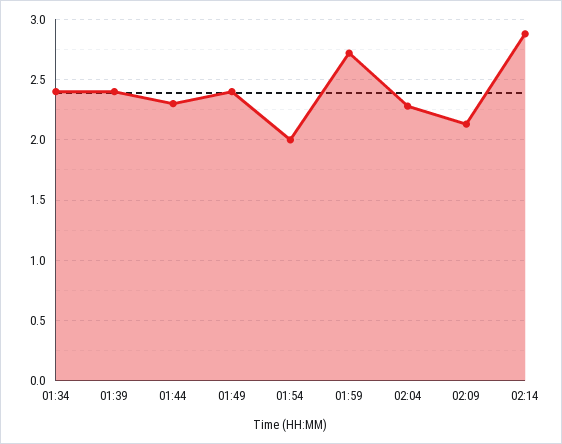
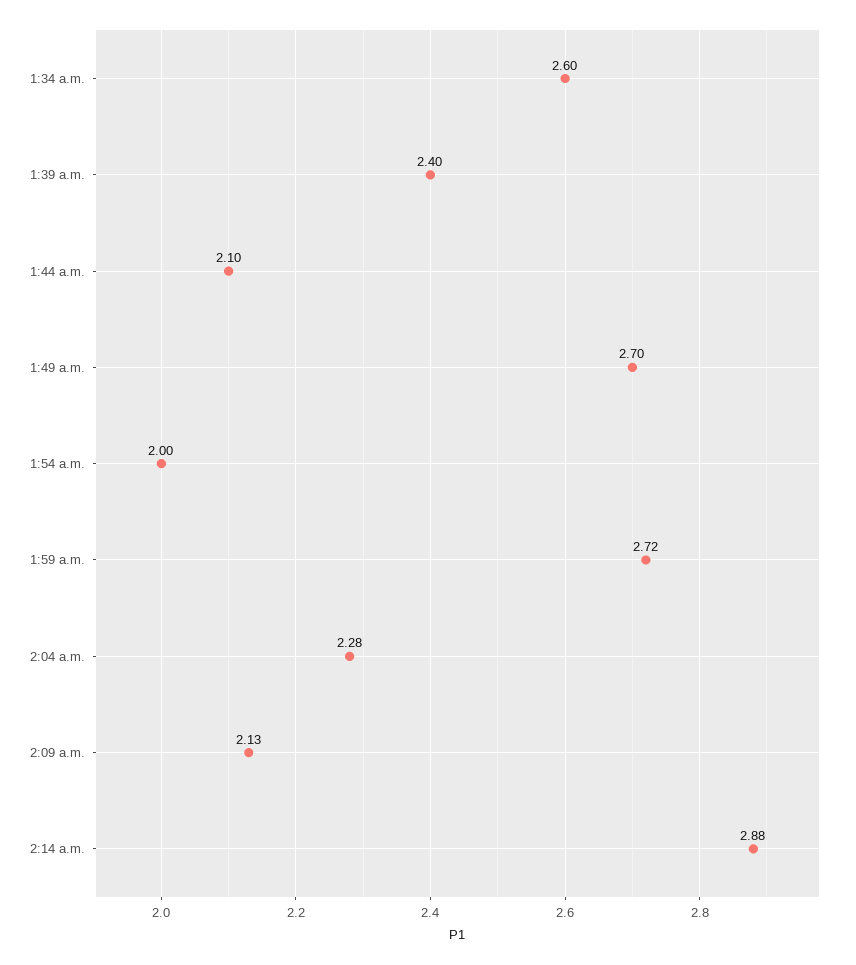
  {
-   "01:34": 2.4,
+   "01:34": 2.6,
    "01:39": 2.4,
-   "01:44": 2.3,
+   "01:44": 2.1,
-   "01:49": 2.4,
+   "01:49": 2.7,
    "01:54": 2,
    "01:59": 2.72,
    "02:04": 2.28,
    "02:09": 2.13,
    "02:14": 2.88
  }

